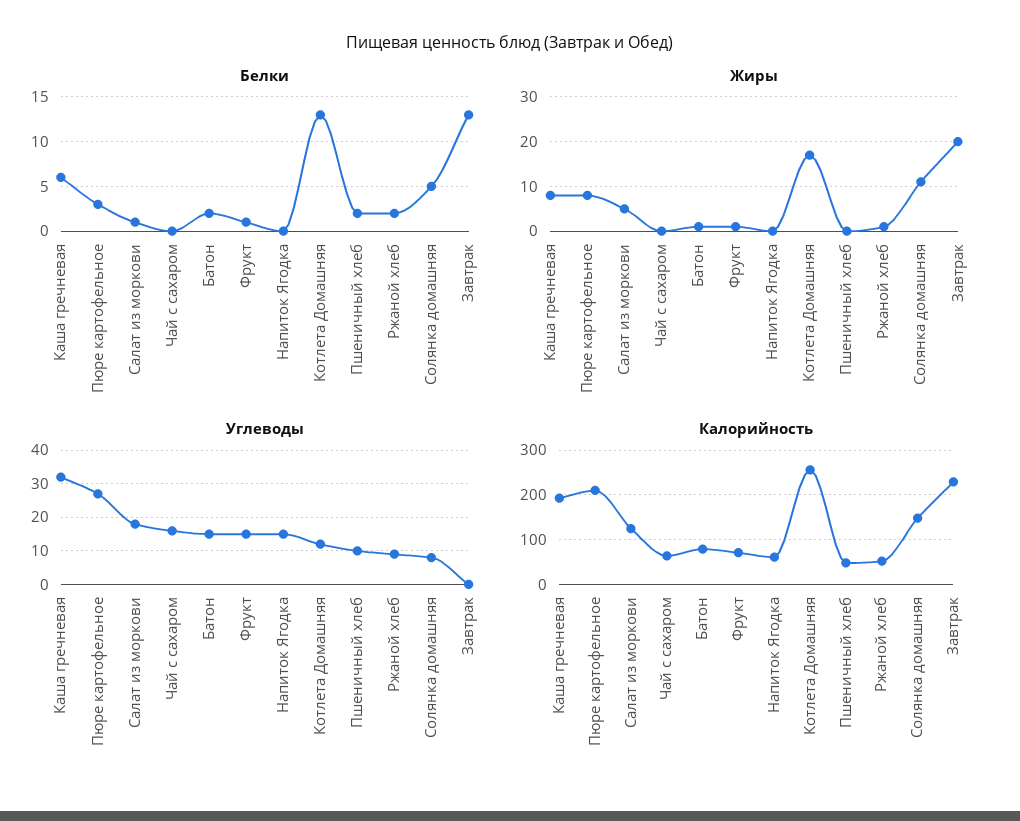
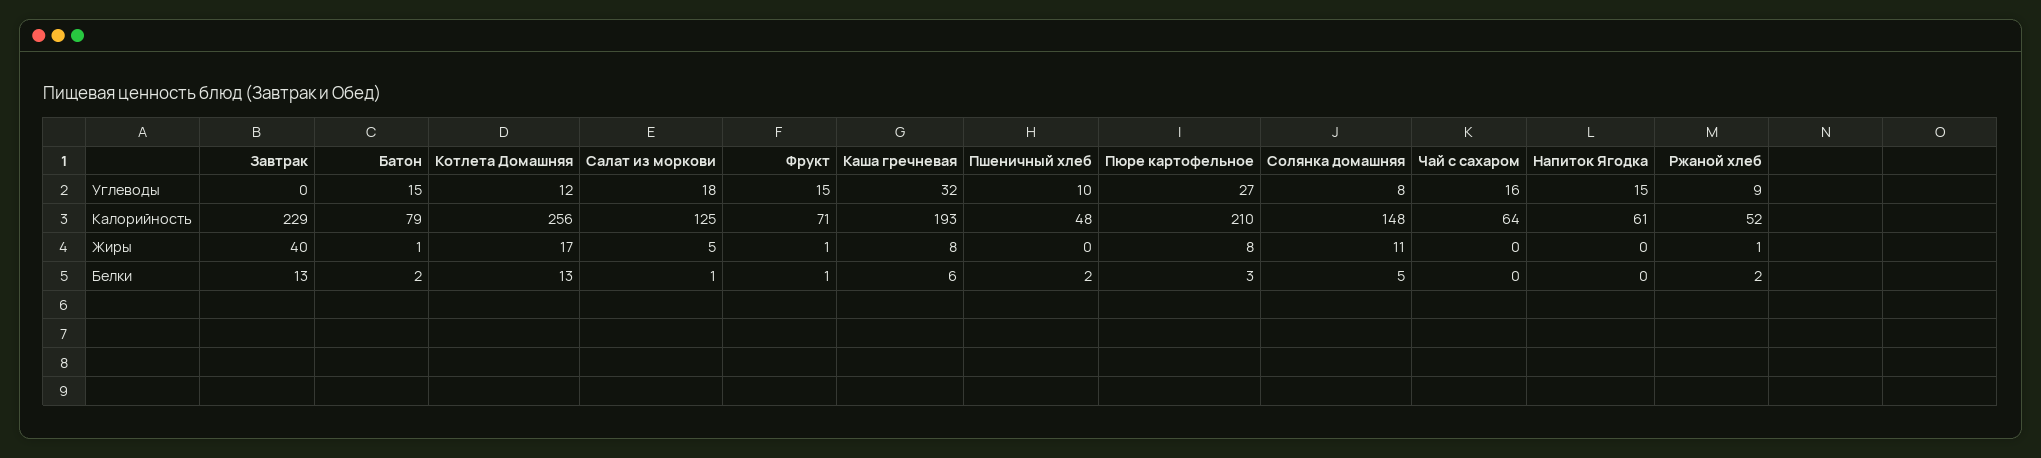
  {
    "Белки": {
      "Каша гречневая": 6,
      "Пюре картофельное": 3,
      "Салат из моркови": 1,
      "Чай с сахаром": 0,
      "Батон": 2,
      "Фрукт": 1,
      "Напиток Ягодка": 0,
      "Котлета Домашняя": 13,
      "Пшеничный хлеб": 2,
      "Ржаной хлеб": 2,
      "Солянка домашняя": 5,
      "Завтрак": 13
    },
    "Жиры": {
      "Каша гречневая": 8,
      "Пюре картофельное": 8,
      "Салат из моркови": 5,
      "Чай с сахаром": 0,
      "Батон": 1,
      "Фрукт": 1,
      "Напиток Ягодка": 0,
      "Котлета Домашняя": 17,
      "Пшеничный хлеб": 0,
      "Ржаной хлеб": 1,
      "Солянка домашняя": 11,
-     "Завтрак": 20
+     "Завтрак": 40
    },
    "Углеводы": {
      "Каша гречневая": 32,
      "Пюре картофельное": 27,
      "Салат из моркови": 18,
      "Чай с сахаром": 16,
      "Батон": 15,
      "Фрукт": 15,
      "Напиток Ягодка": 15,
      "Котлета Домашняя": 12,
      "Пшеничный хлеб": 10,
      "Ржаной хлеб": 9,
      "Солянка домашняя": 8,
      "Завтрак": 0
    },
    "Калорийность": {
      "Каша гречневая": 193,
      "Пюре картофельное": 210,
      "Салат из моркови": 125,
      "Чай с сахаром": 64,
      "Батон": 79,
      "Фрукт": 71,
      "Напиток Ягодка": 61,
      "Котлета Домашняя": 256,
      "Пшеничный хлеб": 48,
      "Ржаной хлеб": 52,
      "Солянка домашняя": 148,
      "Завтрак": 229
    }
  }

